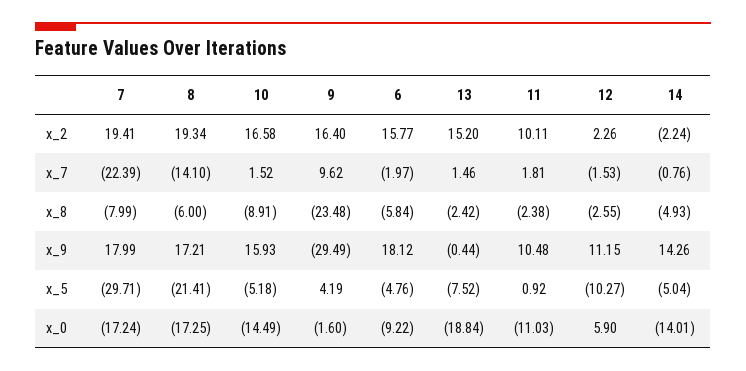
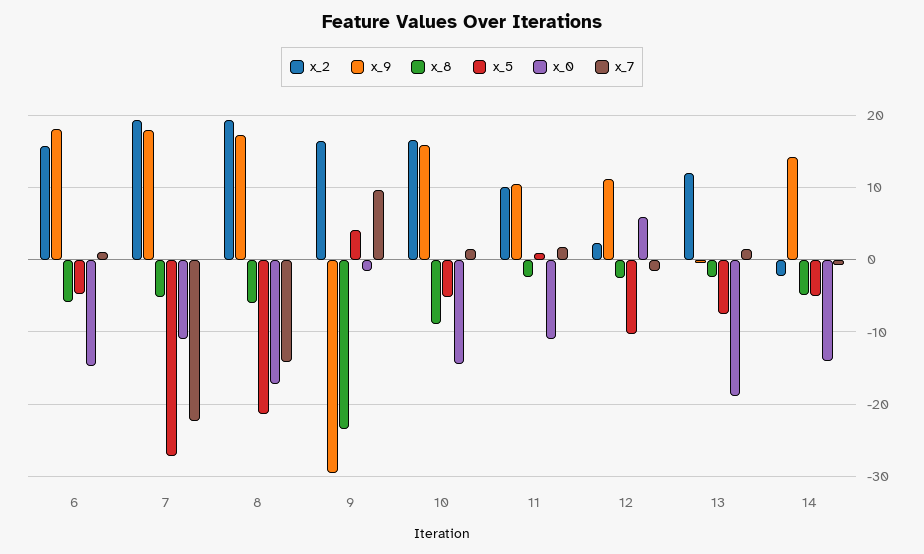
  {
    "x_2": {
      "7": 19.41,
      "8": 19.34,
      "10": 16.58,
      "9": 16.4,
      "6": 15.77,
-     "13": 15.2,
+     "13": 12,
      "11": 10.11,
      "12": 2.26,
      "14": -2.24
    },
    "x_7": {
      "7": -22.39,
      "8": -14.1,
      "10": 1.52,
      "9": 9.62,
-     "6": -1.97,
+     "6": 1,
      "13": 1.46,
      "11": 1.81,
      "12": -1.53,
      "14": -0.76
    },
    "x_8": {
-     "7": -7.99,
+     "7": -5,
      "8": -6,
      "10": -8.91,
      "9": -23.48,
      "6": -5.84,
      "13": -2.42,
      "11": -2.38,
      "12": -2.55,
      "14": -4.93
    },
    "x_9": {
      "7": 17.99,
      "8": 17.21,
      "10": 15.93,
      "9": -29.49,
      "6": 18.12,
      "13": -0.44,
      "11": 10.48,
      "12": 11.15,
      "14": 14.26
    },
    "x_5": {
-     "7": -29.71,
+     "7": -27,
      "8": -21.41,
      "10": -5.18,
      "9": 4.19,
      "6": -4.76,
      "13": -7.52,
      "11": 0.92,
      "12": -10.27,
      "14": -5.04
    },
    "x_0": {
-     "7": -17.24,
+     "7": -11,
      "8": -17.25,
      "10": -14.49,
      "9": -1.6,
-     "6": -9.22,
+     "6": -15,
      "13": -18.84,
      "11": -11.03,
      "12": 5.9,
      "14": -14.01
    }
  }

